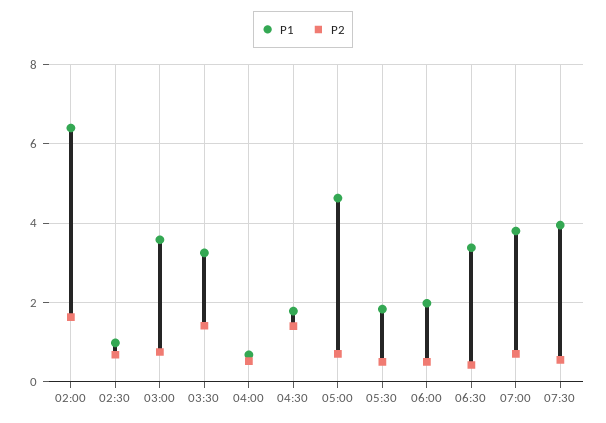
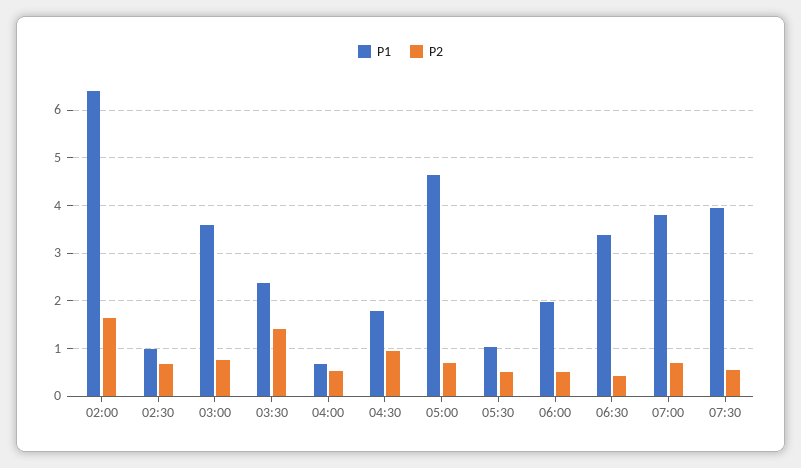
  {
    "P1": {
      "02:00": 6.4,
      "02:30": 1,
      "03:00": 3.6,
-     "03:30": 3.2,
+     "03:30": 2.4,
      "04:00": 0.6,
      "04:30": 1.8,
      "05:00": 4.6,
-     "05:30": 1.8,
+     "05:30": 1,
      "06:00": 2,
      "06:30": 3.4,
      "07:00": 3.8,
      "07:30": 4
    },
    "P2": {
      "02:00": 1.6,
      "02:30": 0.6,
      "03:00": 0.8,
      "03:30": 1.4,
      "04:00": 0.6,
-     "04:30": 1.4,
+     "04:30": 1,
      "05:00": 0.8,
      "05:30": 0.6,
      "06:00": 0.6,
      "06:30": 0.4,
      "07:00": 0.8,
      "07:30": 0.6
    }
  }

